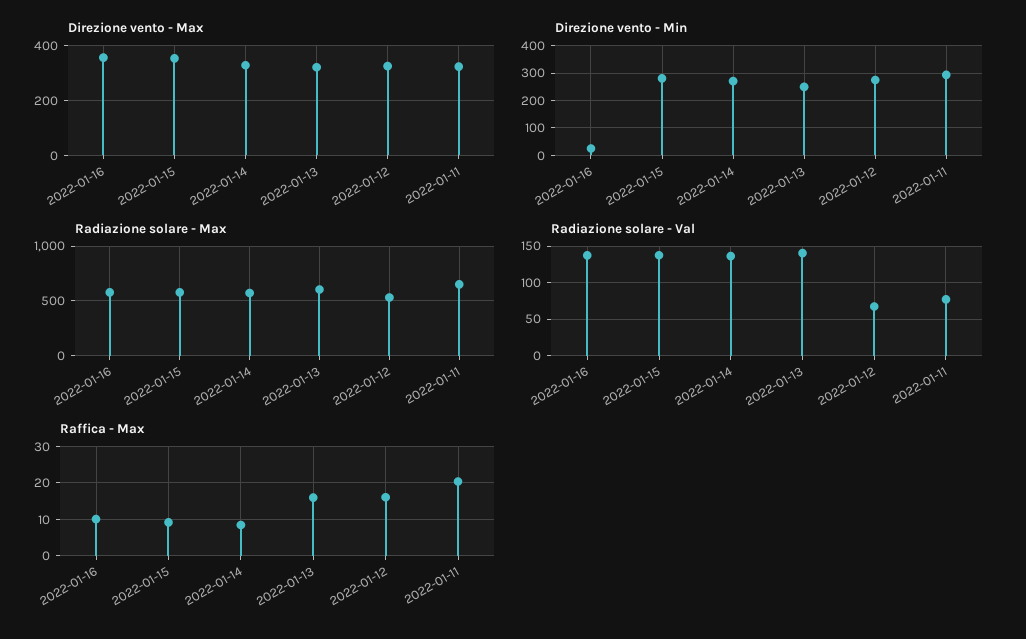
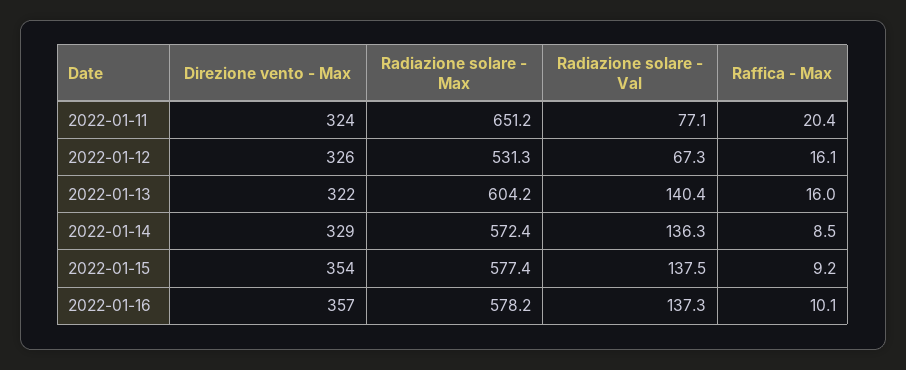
  {
    "Direzione vento - Max": {
      "2022-01-16": 357,
      "2022-01-15": 354,
      "2022-01-14": 329,
      "2022-01-13": 322,
      "2022-01-12": 326,
      "2022-01-11": 324
    },
-   "Direzione vento - Min": {
-     "2022-01-16": 25,
-     "2022-01-15": 275,
-     "2022-01-14": 275,
-     "2022-01-13": 250,
-     "2022-01-12": 275,
-     "2022-01-11": 300
-   },
    "Radiazione solare - Max": {
      "2022-01-16": 578.2,
      "2022-01-15": 577.4,
      "2022-01-14": 572.4,
      "2022-01-13": 604.2,
      "2022-01-12": 531.3,
      "2022-01-11": 651.2
    },
    "Radiazione solare - Val": {
      "2022-01-16": 137.3,
      "2022-01-15": 137.5,
      "2022-01-14": 136.3,
      "2022-01-13": 140.4,
      "2022-01-12": 67.3,
      "2022-01-11": 77.1
    },
    "Raffica - Max": {
      "2022-01-16": 10.1,
      "2022-01-15": 9.2,
      "2022-01-14": 8.5,
      "2022-01-13": 16,
      "2022-01-12": 16.1,
      "2022-01-11": 20.4
    }
  }

